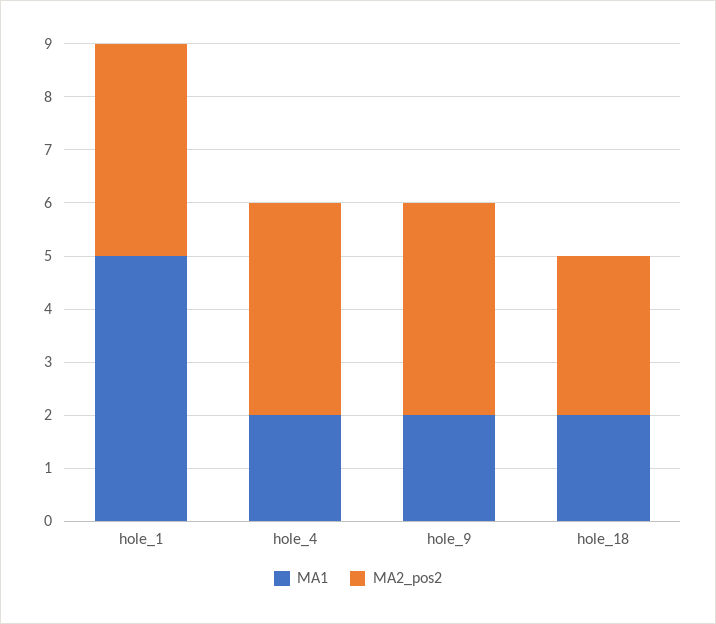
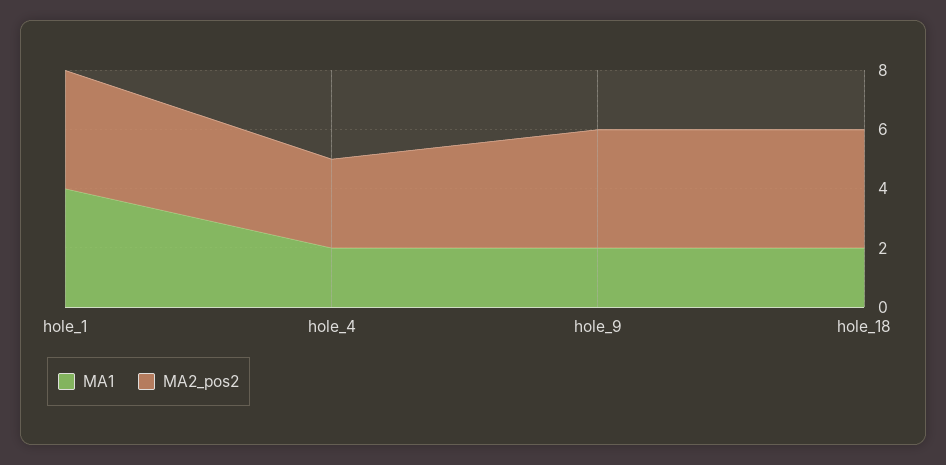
  {
    "MA1": {
-     "hole_1": 5,
+     "hole_1": 4,
      "hole_4": 2,
      "hole_9": 2,
      "hole_18": 2
    },
    "MA2_pos2": {
      "hole_1": 4,
-     "hole_4": 4,
+     "hole_4": 3,
      "hole_9": 4,
-     "hole_18": 3
+     "hole_18": 4
    }
  }

